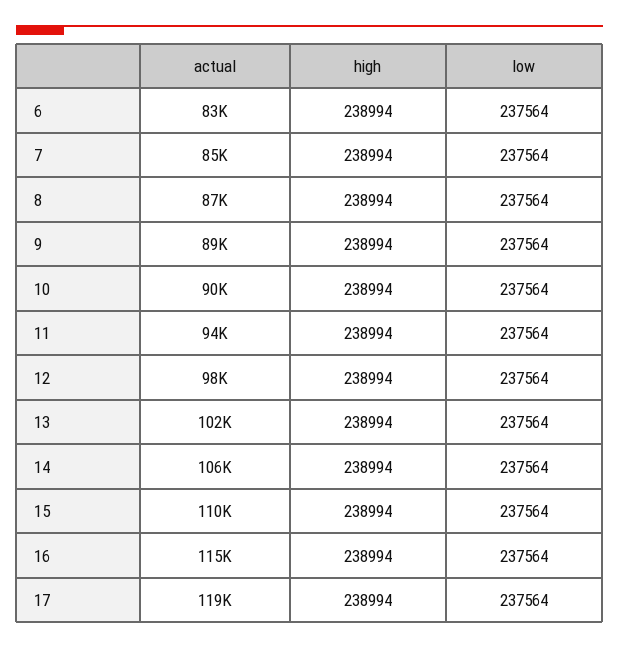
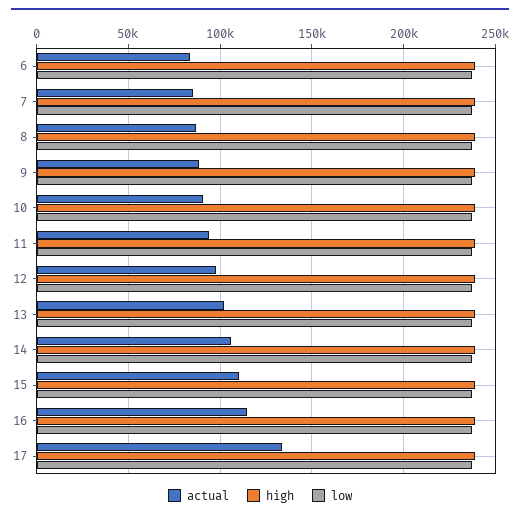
  {
    "actual": {
      "6": 83000,
      "7": 85000,
      "8": 87000,
      "9": 89000,
      "10": 90000,
      "11": 94000,
      "12": 98000,
      "13": 102000,
      "14": 106000,
      "15": 110000,
      "16": 115000,
-     "17": 119000
+     "17": 135000
    },
    "high": {
      "6": 238994,
      "7": 238994,
      "8": 238994,
      "9": 238994,
      "10": 238994,
      "11": 238994,
      "12": 238994,
      "13": 238994,
      "14": 238994,
      "15": 238994,
      "16": 238994,
      "17": 238994
    },
    "low": {
      "6": 237564,
      "7": 237564,
      "8": 237564,
      "9": 237564,
      "10": 237564,
      "11": 237564,
      "12": 237564,
      "13": 237564,
      "14": 237564,
      "15": 237564,
      "16": 237564,
      "17": 237564
    }
  }

